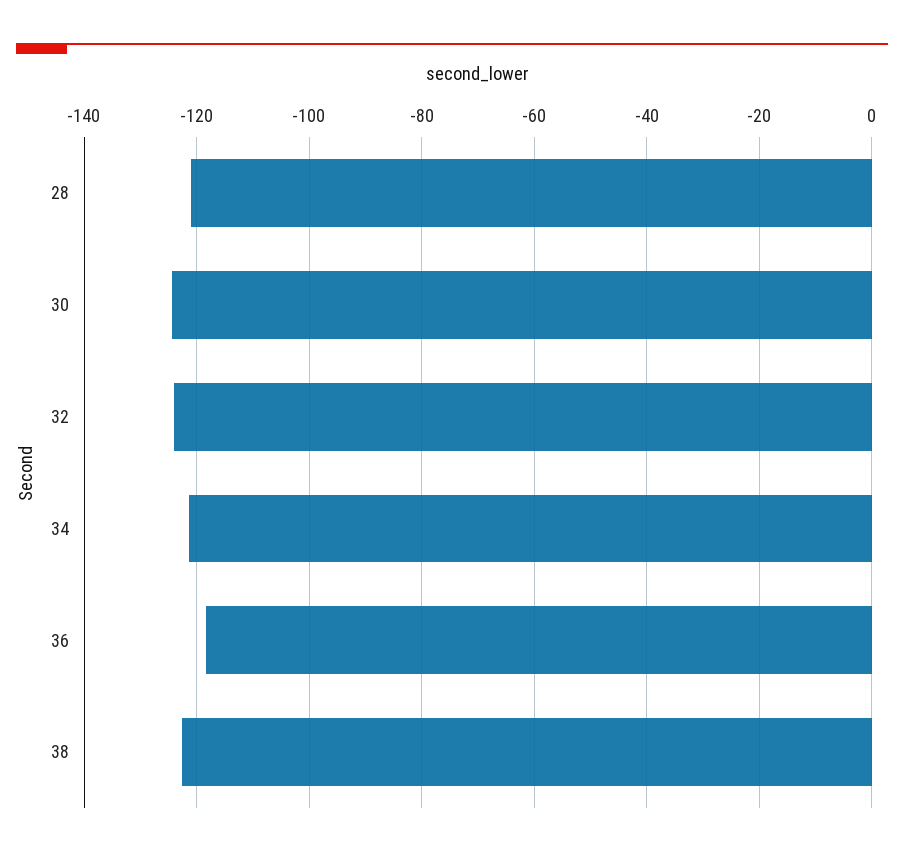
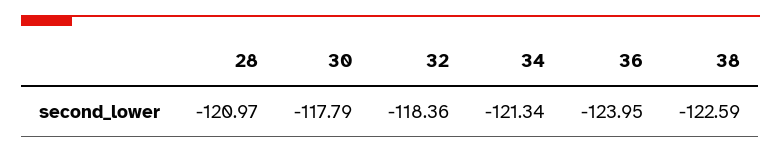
  {
    "28": -120.97,
-   "30": -124,
+   "30": -117.79,
-   "32": -124,
+   "32": -118.36,
    "34": -121.34,
-   "36": -118,
+   "36": -123.95,
    "38": -122.59
  }

